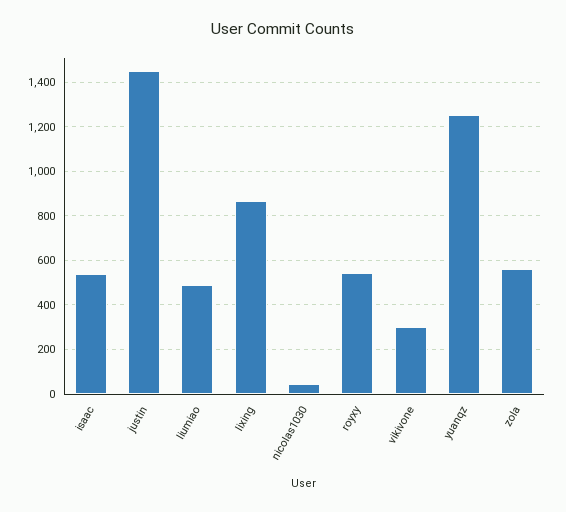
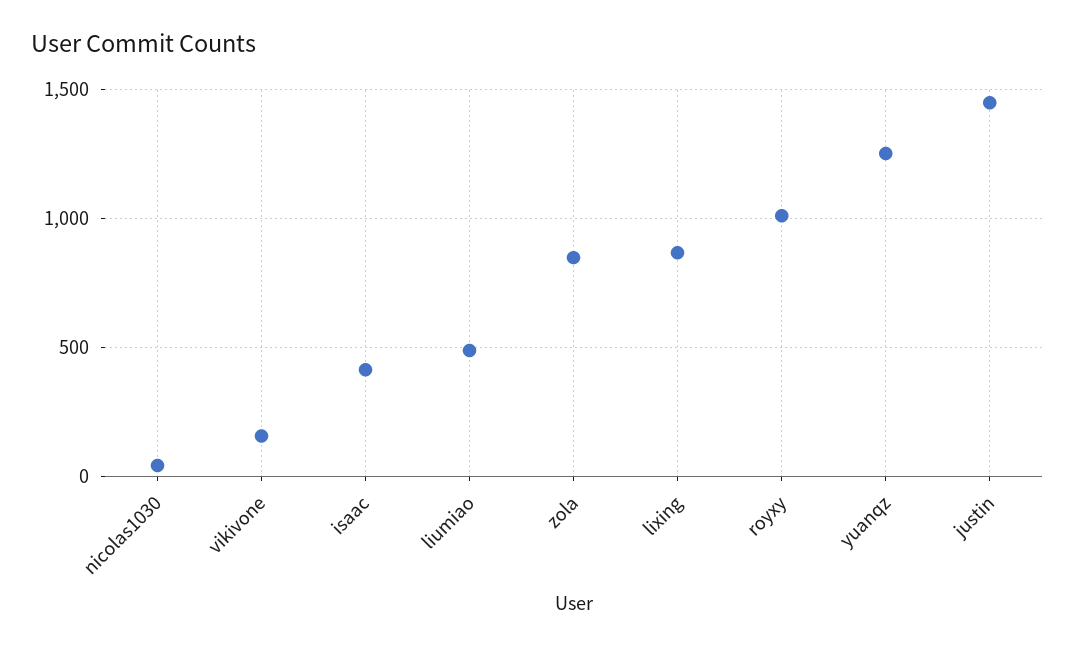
  {
-   "isaac": 550,
+   "isaac": 400,
    "justin": 1450,
    "liumiao": 500,
    "lixing": 850,
    "nicolas1030": 50,
-   "royxy": 550,
+   "royxy": 1000,
-   "vikivone": 300,
+   "vikivone": 150,
    "yuanqz": 1250,
-   "zola": 550
+   "zola": 850
  }

